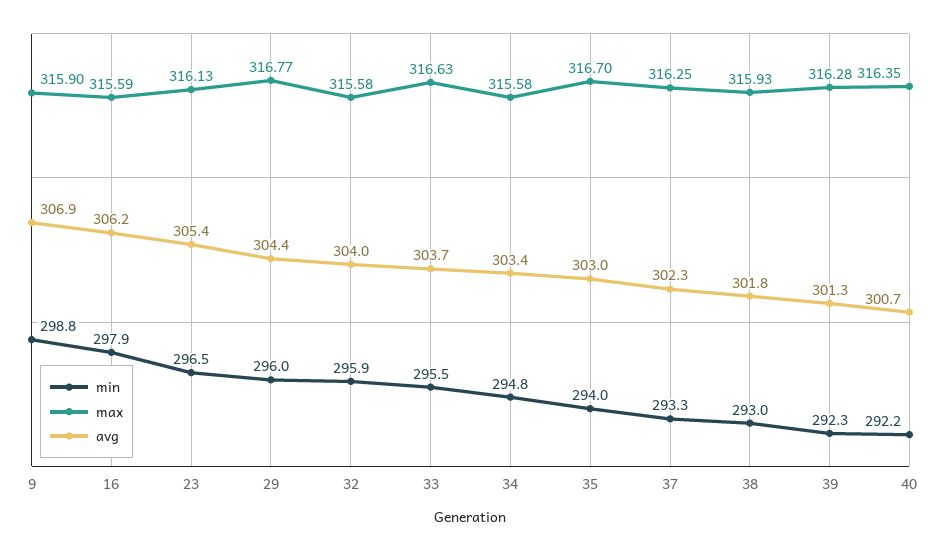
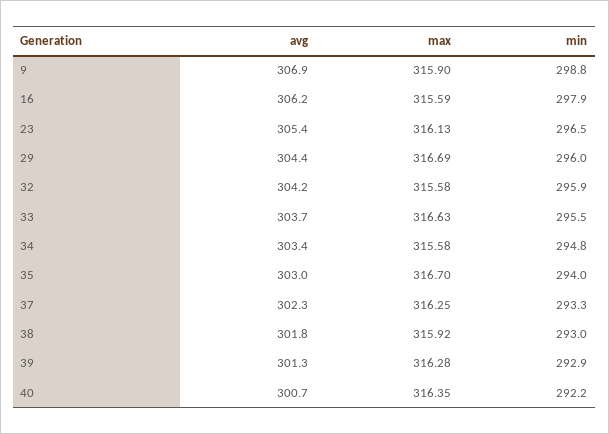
  {
    "min": {
      "9": 298.8,
      "16": 297.9,
      "23": 296.5,
      "29": 296,
      "32": 295.9,
      "33": 295.5,
      "34": 294.8,
      "35": 294,
      "37": 293.3,
      "38": 293,
-     "39": 292.3,
+     "39": 292.9,
      "40": 292.2
    },
    "max": {
      "9": 315.9,
      "16": 315.59,
      "23": 316.13,
-     "29": 316.77,
+     "29": 316.69,
      "32": 315.58,
      "33": 316.63,
      "34": 315.58,
      "35": 316.7,
      "37": 316.25,
-     "38": 315.93,
+     "38": 315.92,
      "39": 316.28,
      "40": 316.35
    },
    "avg": {
      "9": 306.9,
      "16": 306.2,
      "23": 305.4,
      "29": 304.4,
-     "32": 304,
+     "32": 304.2,
      "33": 303.7,
      "34": 303.4,
      "35": 303,
      "37": 302.3,
      "38": 301.8,
      "39": 301.3,
      "40": 300.7
    }
  }

